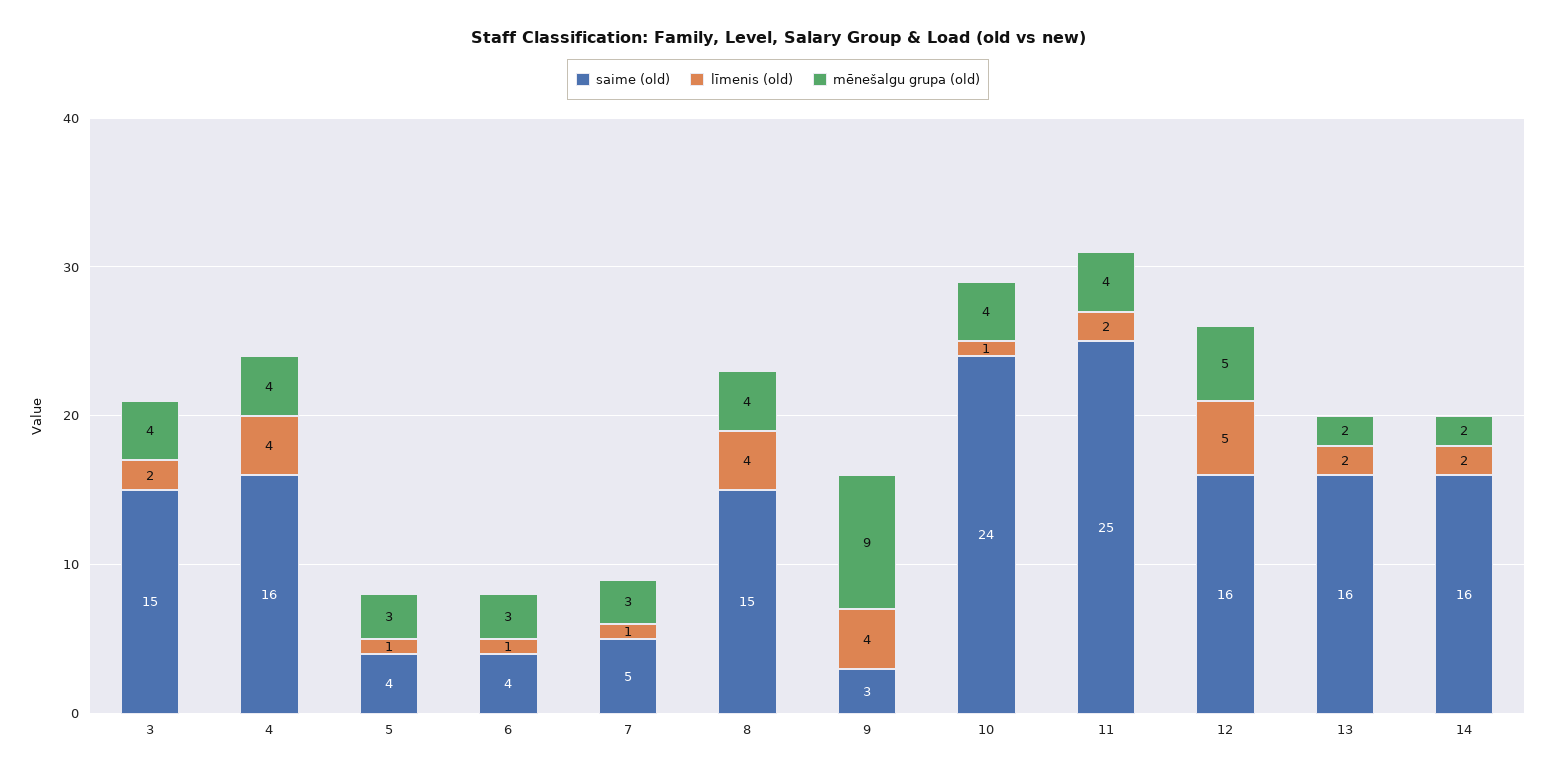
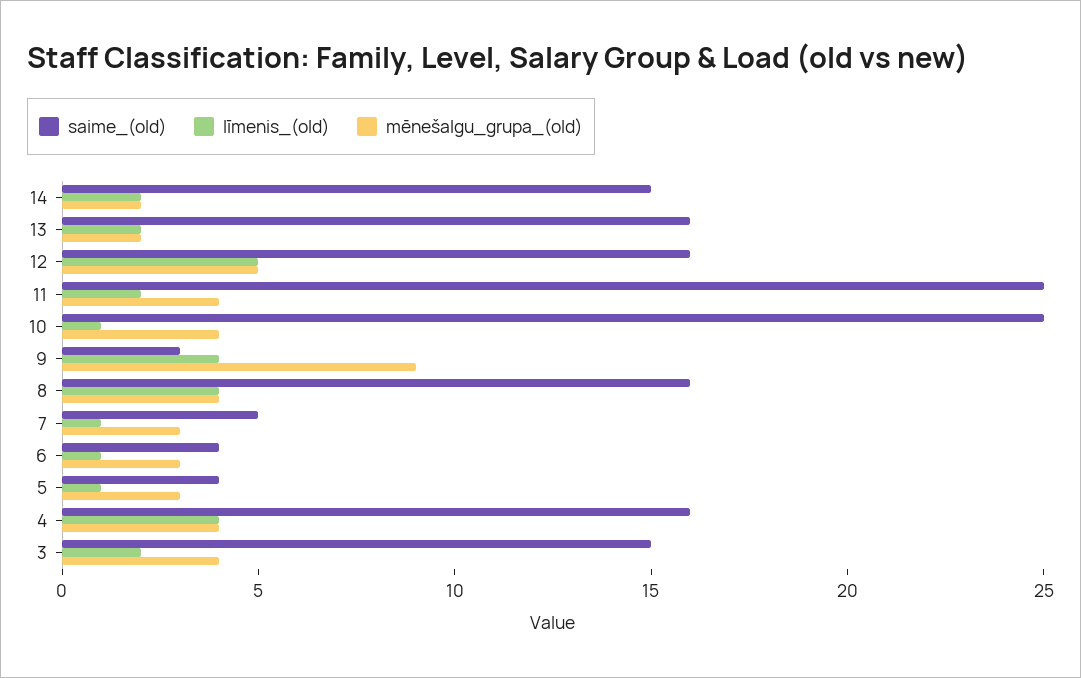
  {
    "saime (old)": {
      "3": 15,
      "4": 16,
      "5": 4,
      "6": 4,
      "7": 5,
-     "8": 15,
+     "8": 16,
      "9": 3,
-     "10": 24,
+     "10": 25,
      "11": 25,
      "12": 16,
      "13": 16,
-     "14": 16
+     "14": 15
    },
    "līmenis (old)": {
      "3": 2,
      "4": 4,
      "5": 1,
      "6": 1,
      "7": 1,
      "8": 4,
      "9": 4,
      "10": 1,
      "11": 2,
      "12": 5,
      "13": 2,
      "14": 2
    },
    "mēnešalgu grupa (old)": {
      "3": 4,
      "4": 4,
      "5": 3,
      "6": 3,
      "7": 3,
      "8": 4,
      "9": 9,
      "10": 4,
      "11": 4,
      "12": 5,
      "13": 2,
      "14": 2
    }
  }

